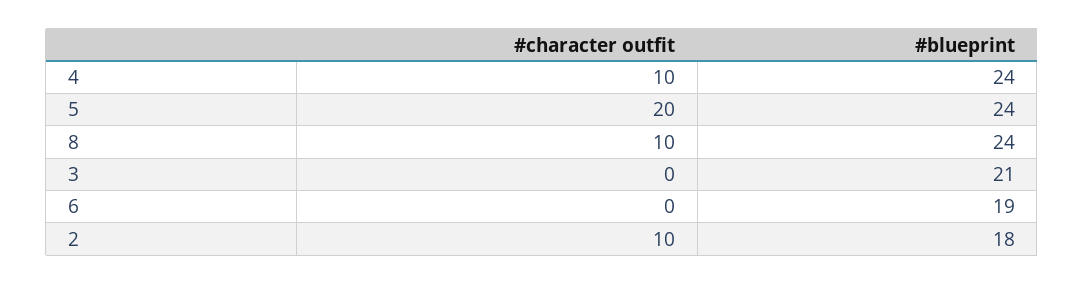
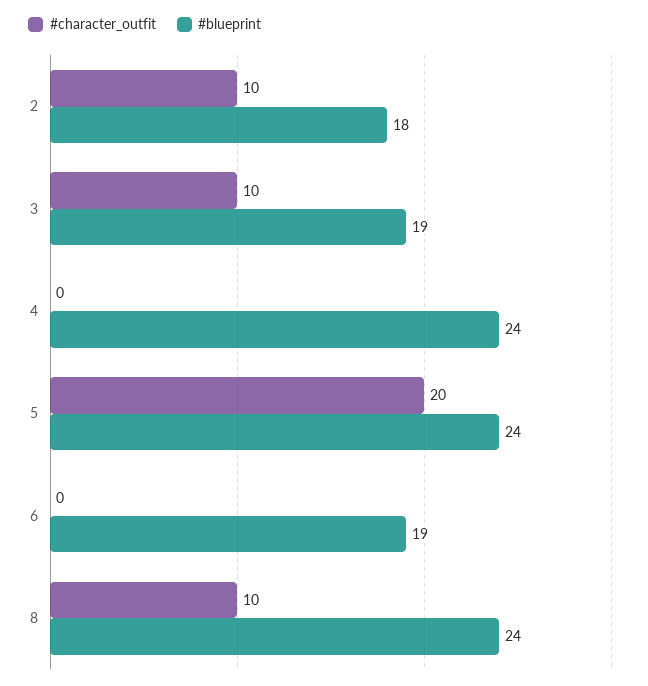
  {
    "#character outfit": {
-     "4": 10,
+     "4": 0,
      "5": 20,
      "8": 10,
-     "3": 0,
+     "3": 10,
      "6": 0,
      "2": 10
    },
    "#blueprint": {
      "4": 24,
      "5": 24,
      "8": 24,
-     "3": 21,
+     "3": 19,
      "6": 19,
      "2": 18
    }
  }

